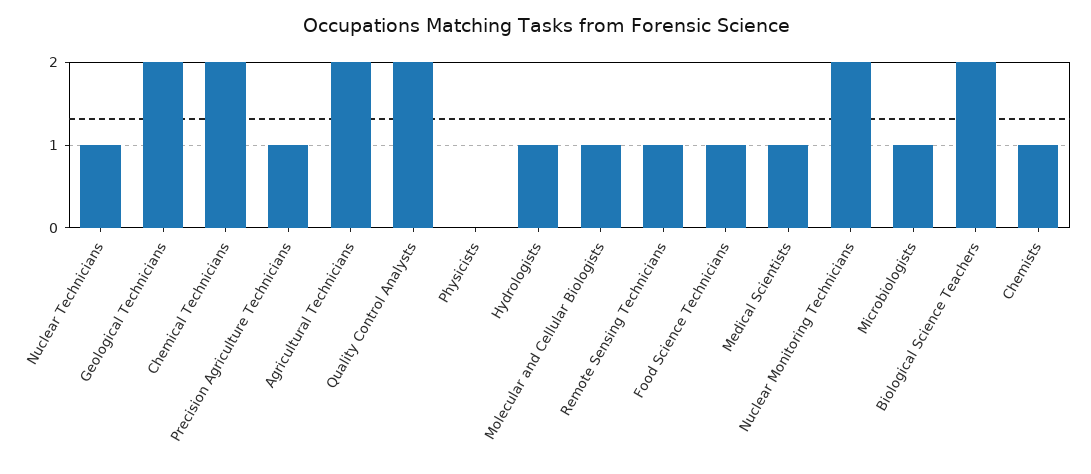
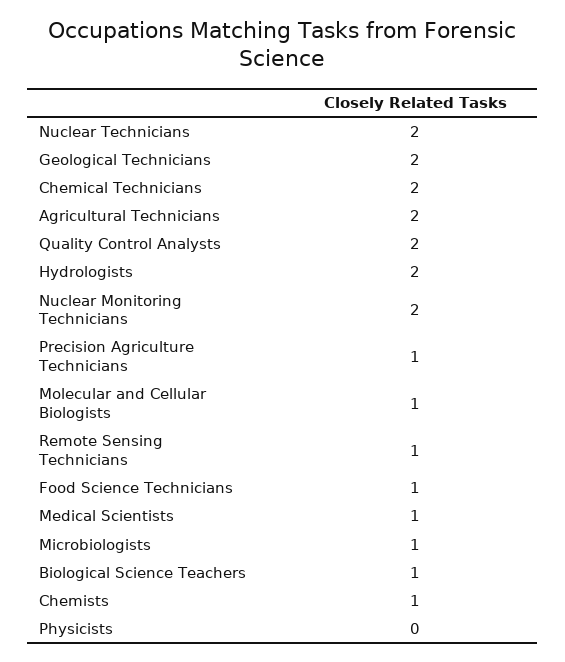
  {
-   "Nuclear Technicians": 1,
+   "Nuclear Technicians": 2,
    "Geological Technicians": 2,
    "Chemical Technicians": 2,
    "Precision Agriculture Technicians": 1,
    "Agricultural Technicians": 2,
    "Quality Control Analysts": 2,
    "Physicists": 0,
-   "Hydrologists": 1,
+   "Hydrologists": 2,
    "Molecular and Cellular Biologists": 1,
    "Remote Sensing Technicians": 1,
    "Food Science Technicians": 1,
    "Medical Scientists": 1,
    "Nuclear Monitoring Technicians": 2,
    "Microbiologists": 1,
-   "Biological Science Teachers": 2,
+   "Biological Science Teachers": 1,
    "Chemists": 1
  }

